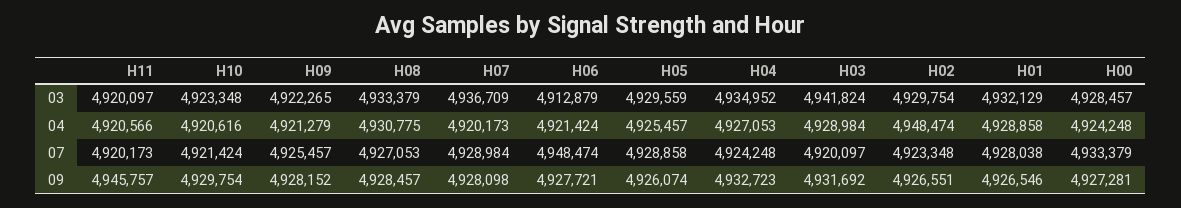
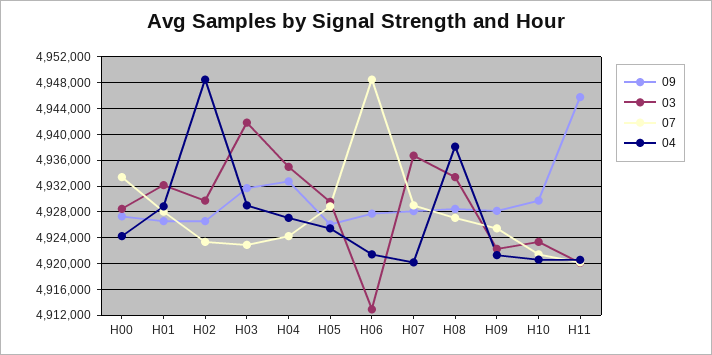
  {
    "03": {
      "H11": 4920097,
      "H10": 4923348,
      "H09": 4922265,
      "H08": 4933379,
      "H07": 4936709,
      "H06": 4912879,
      "H05": 4929559,
      "H04": 4934952,
      "H03": 4941824,
      "H02": 4929754,
      "H01": 4932129,
      "H00": 4928457
    },
    "04": {
      "H11": 4920566,
      "H10": 4920616,
      "H09": 4921279,
-     "H08": 4930775,
+     "H08": 4938000,
      "H07": 4920173,
      "H06": 4921424,
      "H05": 4925457,
      "H04": 4927053,
      "H03": 4928984,
      "H02": 4948474,
      "H01": 4928858,
      "H00": 4924248
    },
    "07": {
      "H11": 4920173,
      "H10": 4921424,
      "H09": 4925457,
      "H08": 4927053,
      "H07": 4928984,
      "H06": 4948474,
      "H05": 4928858,
      "H04": 4924248,
-     "H03": 4920097,
+     "H03": 4923000,
      "H02": 4923348,
      "H01": 4928038,
      "H00": 4933379
    },
    "09": {
      "H11": 4945757,
      "H10": 4929754,
      "H09": 4928152,
      "H08": 4928457,
      "H07": 4928098,
      "H06": 4927721,
      "H05": 4926074,
      "H04": 4932723,
      "H03": 4931692,
      "H02": 4926551,
      "H01": 4926546,
      "H00": 4927281
    }
  }

